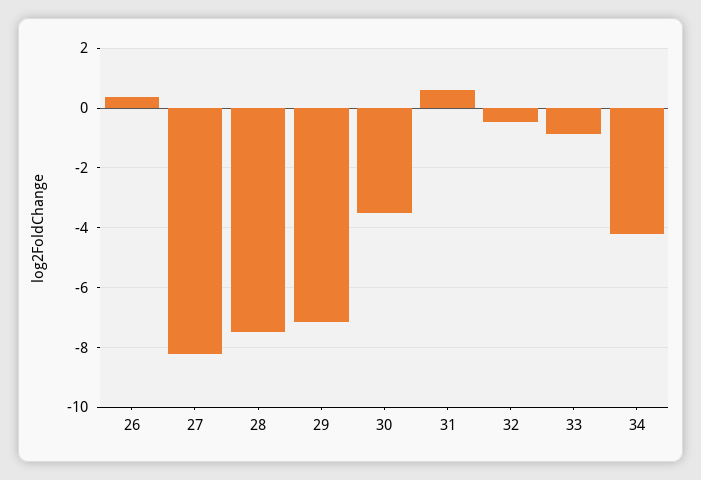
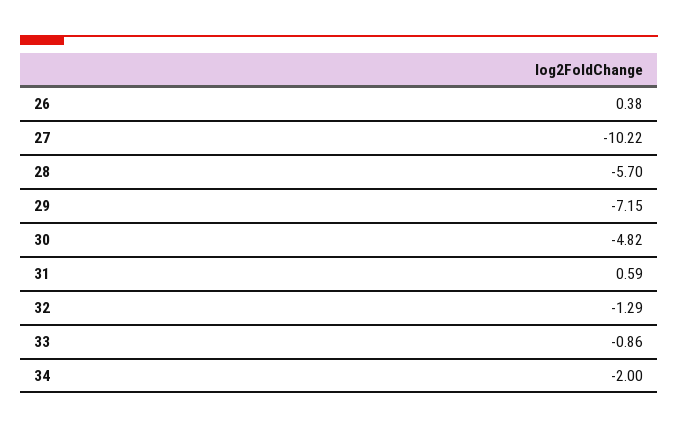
  {
    "26": 0.38,
-   "27": -8.25,
+   "27": -10.22,
-   "28": -7.5,
+   "28": -5.7,
    "29": -7.15,
-   "30": -3.5,
+   "30": -4.82,
    "31": 0.59,
-   "32": -0.5,
+   "32": -1.29,
    "33": -0.86,
-   "34": -4.25
+   "34": -2
  }

